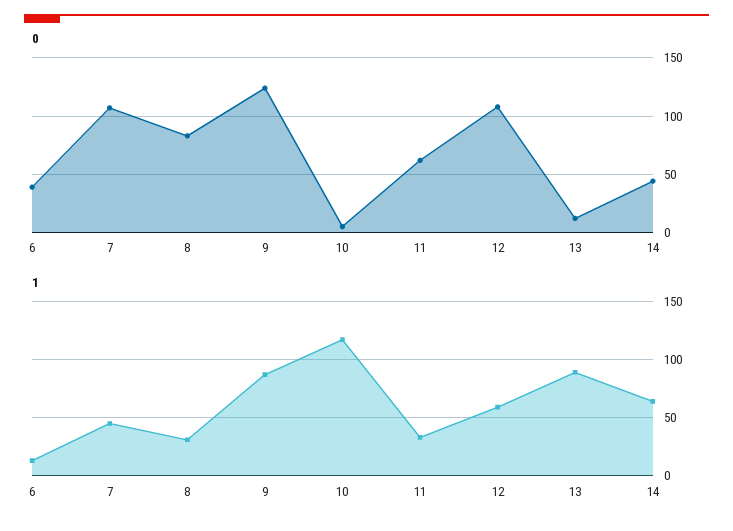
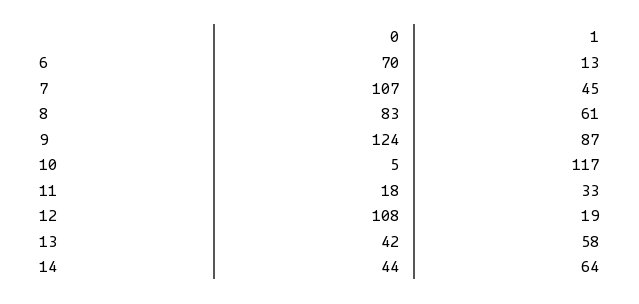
  {
    "0": {
-     "6": 40,
+     "6": 70,
      "7": 107,
      "8": 83,
      "9": 124,
      "10": 5,
-     "11": 60,
+     "11": 18,
      "12": 108,
-     "13": 10,
+     "13": 42,
      "14": 44
    },
    "1": {
      "6": 13,
      "7": 45,
-     "8": 30,
+     "8": 61,
      "9": 87,
      "10": 117,
      "11": 33,
-     "12": 60,
+     "12": 19,
-     "13": 90,
+     "13": 58,
      "14": 64
    }
  }

